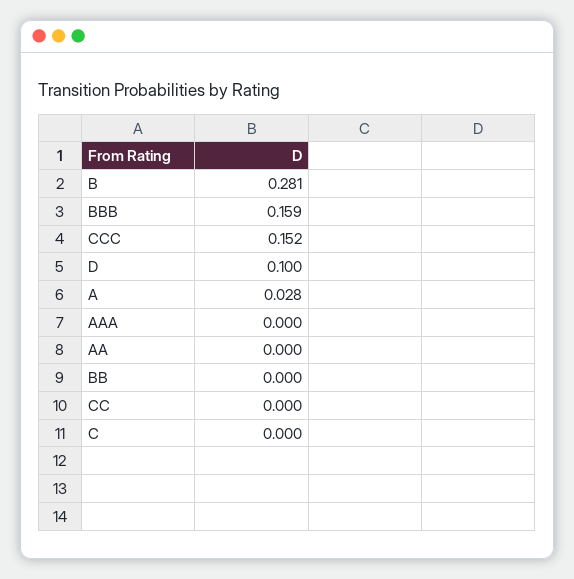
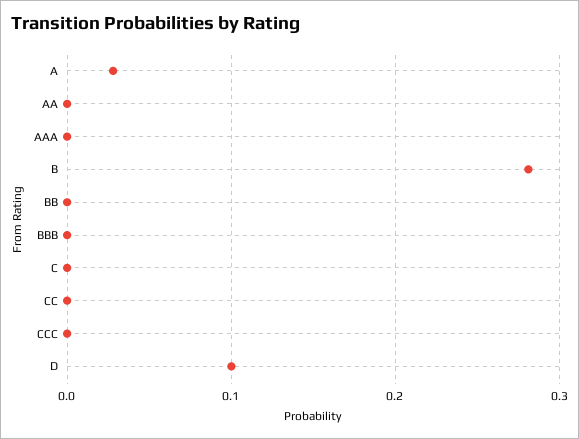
  {
    "B": 0.281,
-   "BBB": 0.159,
+   "BBB": 0,
-   "CCC": 0.152,
+   "CCC": 0,
    "D": 0.1,
    "A": 0.028,
    "AAA": 0,
    "AA": 0,
    "BB": 0,
    "CC": 0,
    "C": 0
  }

